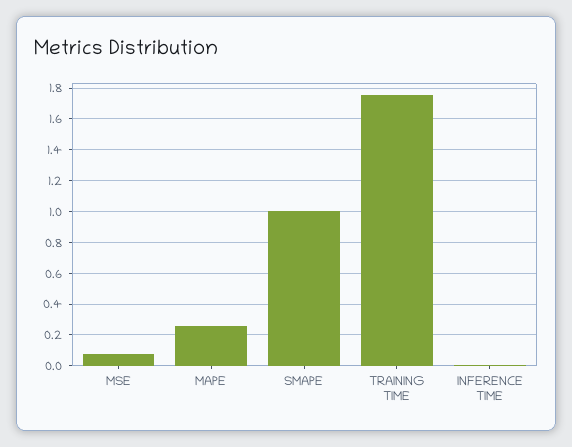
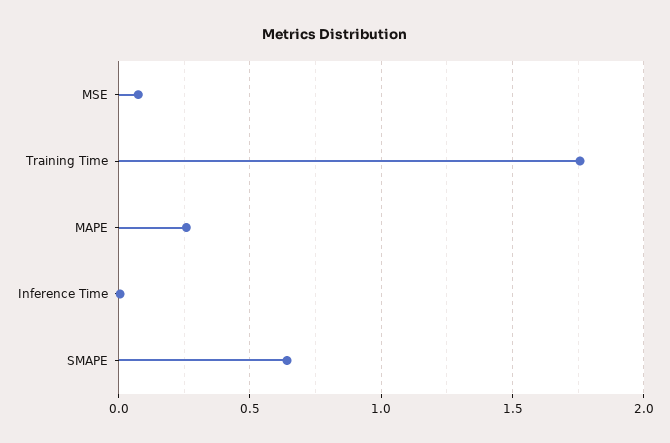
  {
    "MSE": 0.1,
    "MAPE": 0.25,
-   "SMAPE": 1,
+   "SMAPE": 0.65,
    "TRAINING TIME": 1.75,
    "INFERENCE TIME": 0
  }

